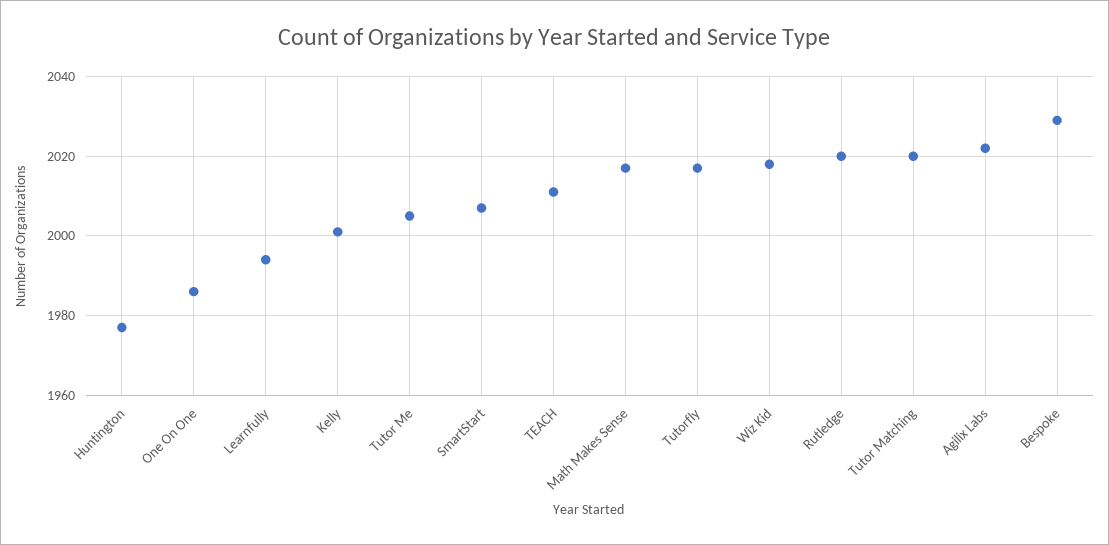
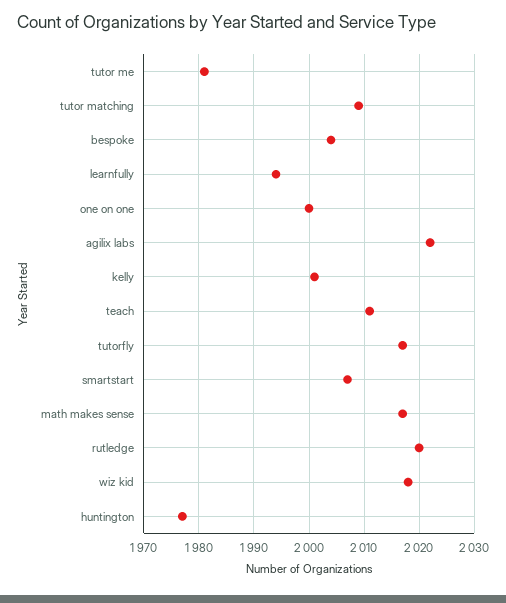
  {
    "Huntington": 1975,
-   "One On One": 1985,
+   "One On One": 2000,
    "Learnfully": 1995,
    "Kelly": 2000,
-   "Tutor Me": 2005,
+   "Tutor Me": 1980,
    "SmartStart": 2005,
    "TEACH": 2010,
    "Math Makes Sense": 2015,
    "Tutorfly": 2015,
    "Wiz Kid": 2020,
    "Rutledge": 2020,
-   "Tutor Matching": 2020,
+   "Tutor Matching": 2010,
    "Agilix Labs": 2020,
-   "Bespoke": 2030
+   "Bespoke": 2005
  }

